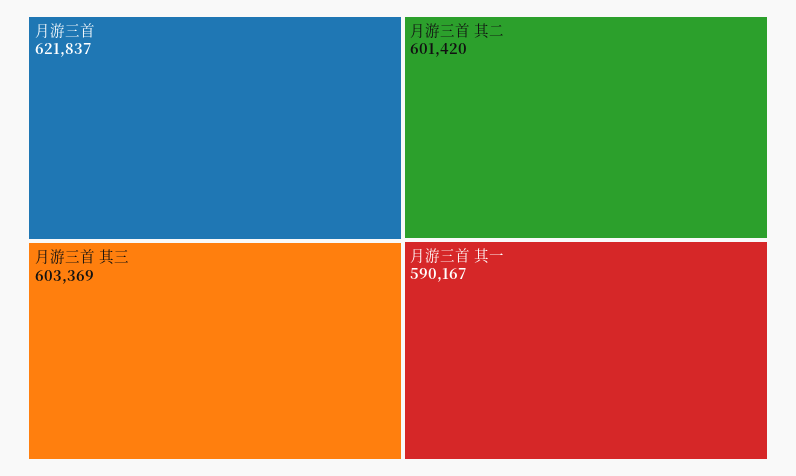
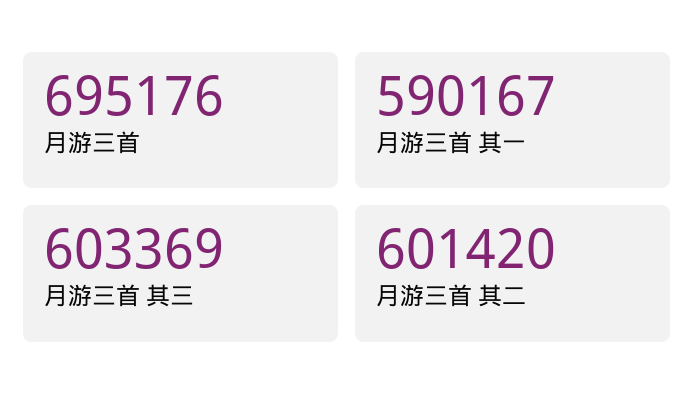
  {
-   "月游三首": 621837,
+   "月游三首": 695176,
    "月游三首 其三": 603369,
    "月游三首 其二": 601420,
    "月游三首 其一": 590167
  }

